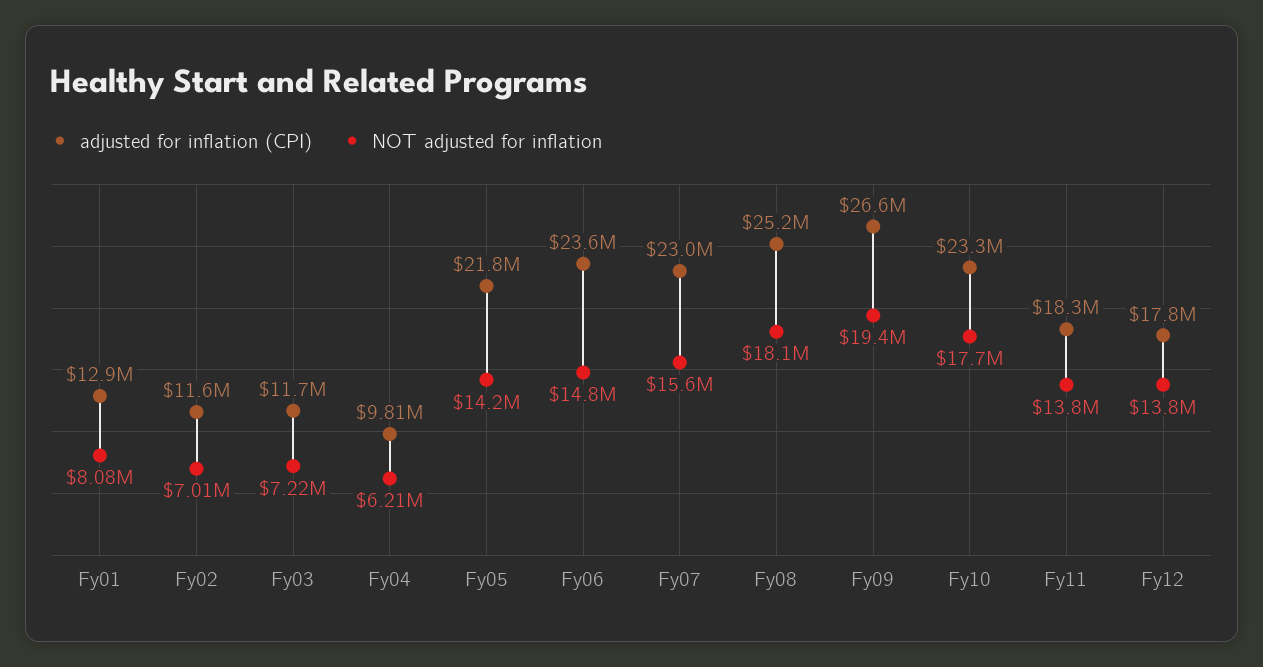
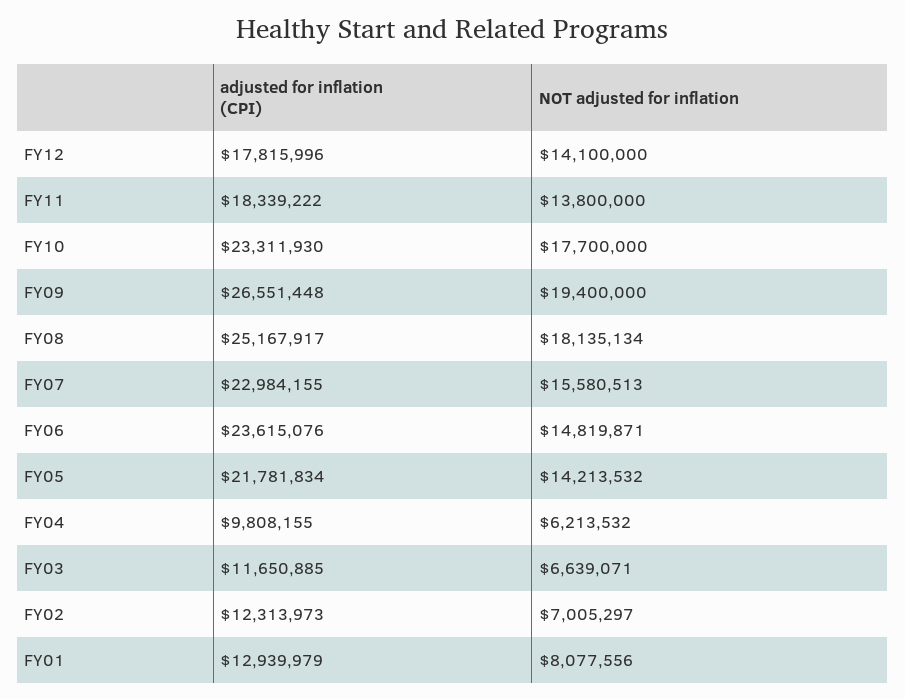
  {
    "adjusted for inflation (CPI)": {
      "Fy01": 12939979,
-     "Fy02": 11600000,
+     "Fy02": 12313973,
      "Fy03": 11650885,
      "Fy04": 9808155,
      "Fy05": 21781834,
      "Fy06": 23615076,
      "Fy07": 22984155,
      "Fy08": 25167917,
      "Fy09": 26551448,
      "Fy10": 23311930,
      "Fy11": 18339222,
      "Fy12": 17815996
    },
    "NOT adjusted for inflation": {
      "Fy01": 8077556,
      "Fy02": 7005297,
-     "Fy03": 7220000,
+     "Fy03": 6639071,
      "Fy04": 6213532,
      "Fy05": 14213532,
      "Fy06": 14819871,
      "Fy07": 15580513,
      "Fy08": 18135134,
      "Fy09": 19400000,
      "Fy10": 17700000,
      "Fy11": 13800000,
-     "Fy12": 13800000
+     "Fy12": 14100000
    }
  }

